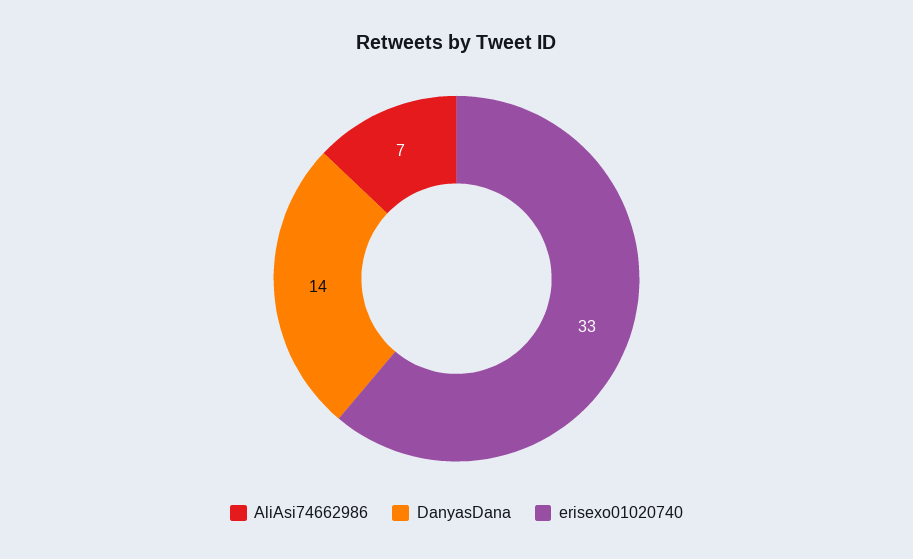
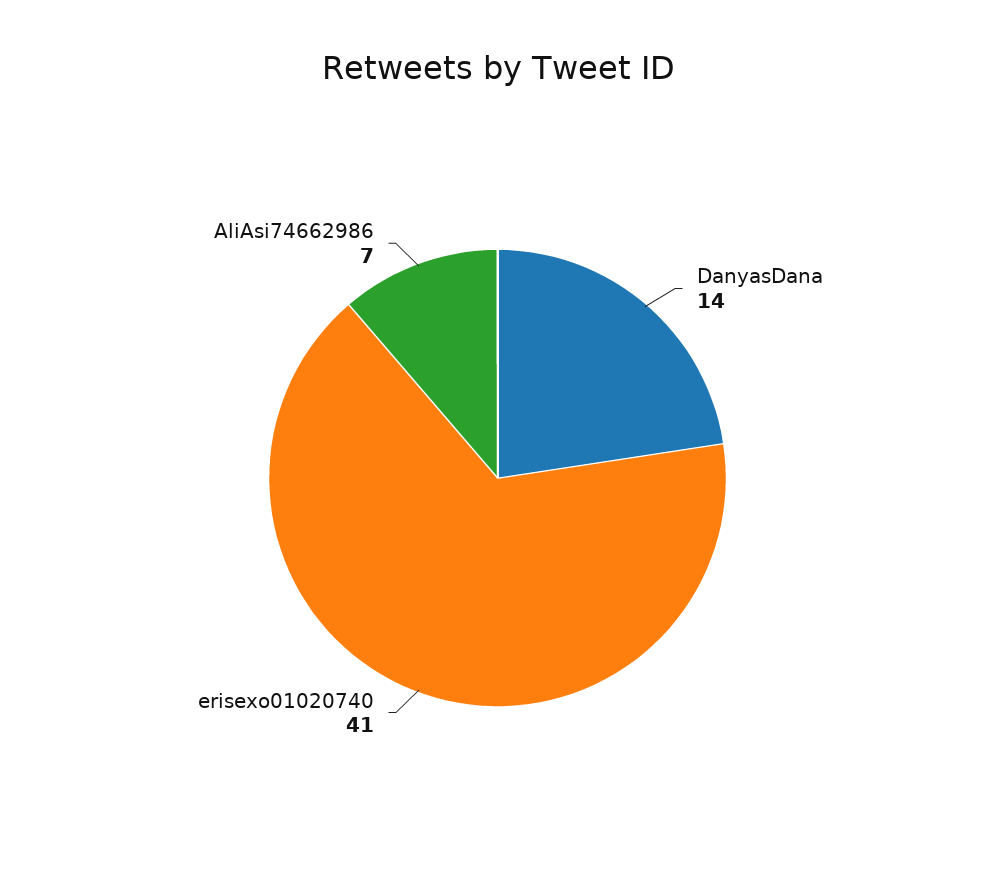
  {
    "AliAsi74662986": 7,
    "DanyasDana": 14,
-   "erisexo01020740": 33
+   "erisexo01020740": 41
  }

